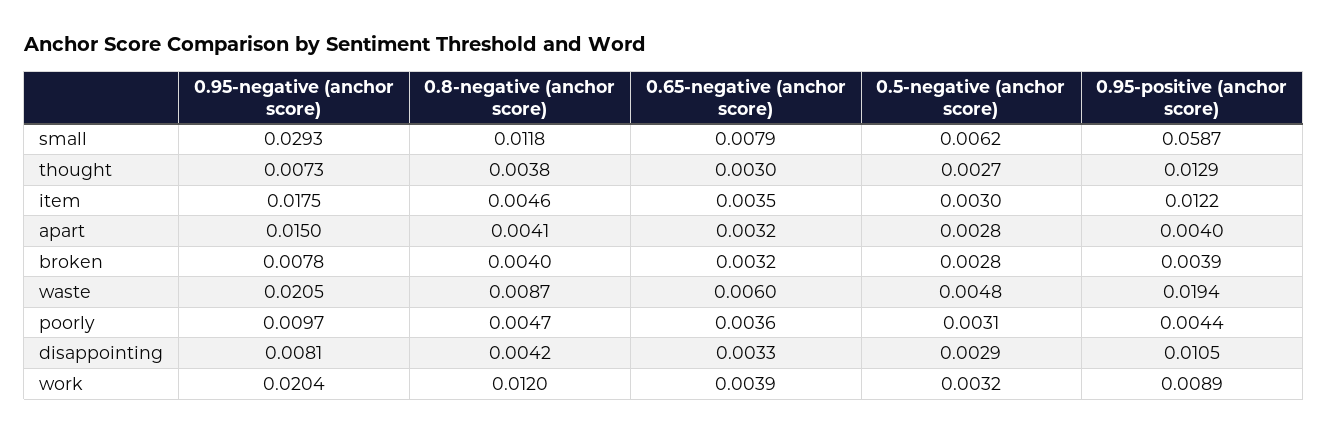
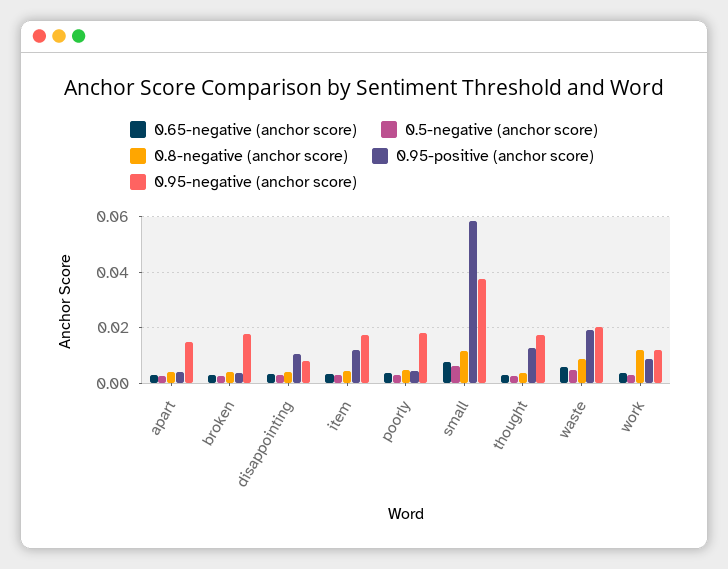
  {
    "0.95-negative (anchor score)": {
-     "small": 0.0293,
+     "small": 0.0375,
-     "thought": 0.0073,
+     "thought": 0.0175,
      "item": 0.0175,
      "apart": 0.015,
-     "broken": 0.0078,
+     "broken": 0.0175,
      "waste": 0.0205,
-     "poorly": 0.0097,
+     "poorly": 0.0175,
      "disappointing": 0.0081,
-     "work": 0.0204
+     "work": 0.0125
    },
    "0.8-negative (anchor score)": {
      "small": 0.0118,
      "thought": 0.0038,
      "item": 0.0046,
      "apart": 0.0041,
      "broken": 0.004,
      "waste": 0.0087,
      "poorly": 0.0047,
      "disappointing": 0.0042,
      "work": 0.012
    },
    "0.65-negative (anchor score)": {
      "small": 0.0079,
      "thought": 0.003,
      "item": 0.0035,
      "apart": 0.0032,
      "broken": 0.0032,
      "waste": 0.006,
      "poorly": 0.0036,
      "disappointing": 0.0033,
      "work": 0.0039
    },
    "0.5-negative (anchor score)": {
      "small": 0.0062,
      "thought": 0.0027,
      "item": 0.003,
      "apart": 0.0028,
      "broken": 0.0028,
      "waste": 0.0048,
      "poorly": 0.0031,
      "disappointing": 0.0029,
      "work": 0.0032
    },
    "0.95-positive (anchor score)": {
      "small": 0.0587,
      "thought": 0.0129,
      "item": 0.0122,
      "apart": 0.004,
      "broken": 0.0039,
      "waste": 0.0194,
      "poorly": 0.0044,
      "disappointing": 0.0105,
      "work": 0.0089
    }
  }

